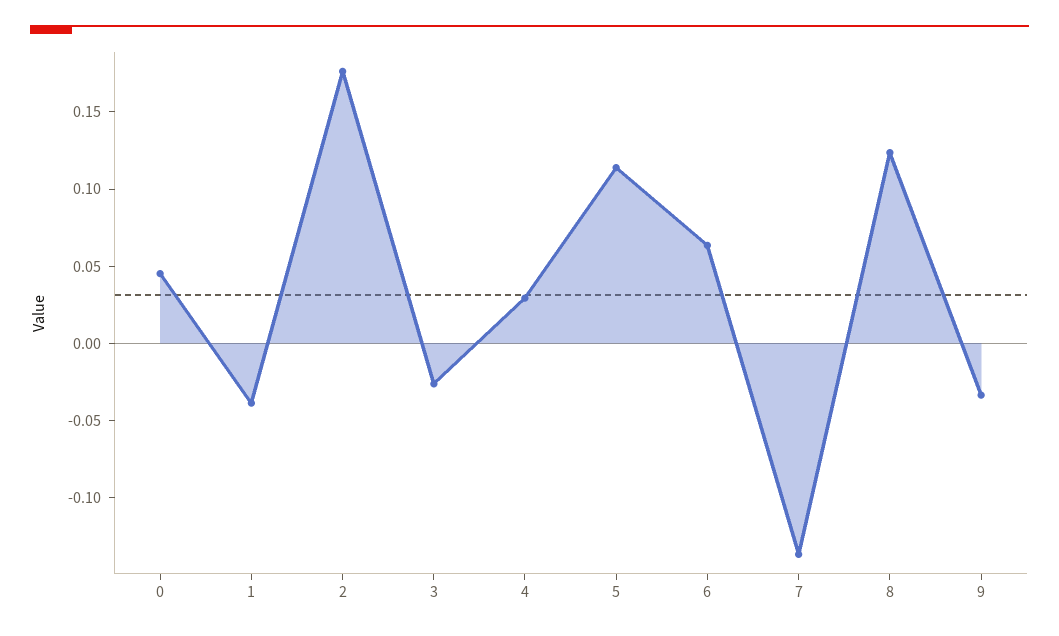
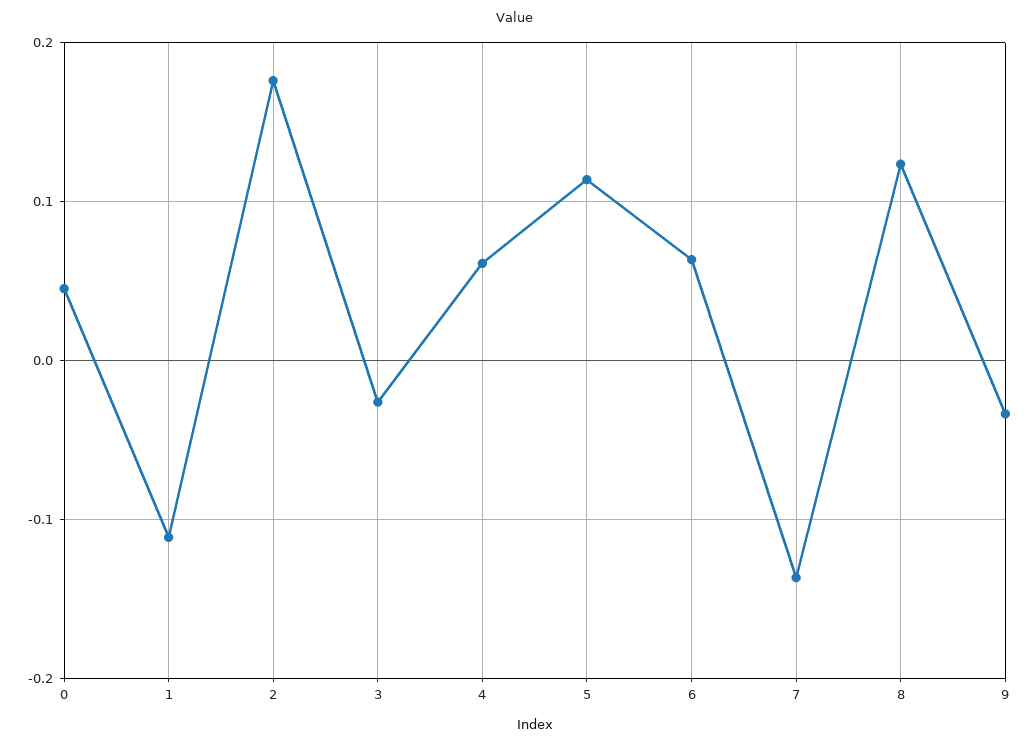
  {
    "0": 0.05,
-   "1": -0.04,
+   "1": -0.11,
    "2": 0.18,
    "3": -0.03,
-   "4": 0.03,
+   "4": 0.06,
    "5": 0.11,
    "6": 0.06,
    "7": -0.14,
    "8": 0.12,
    "9": -0.03
  }

